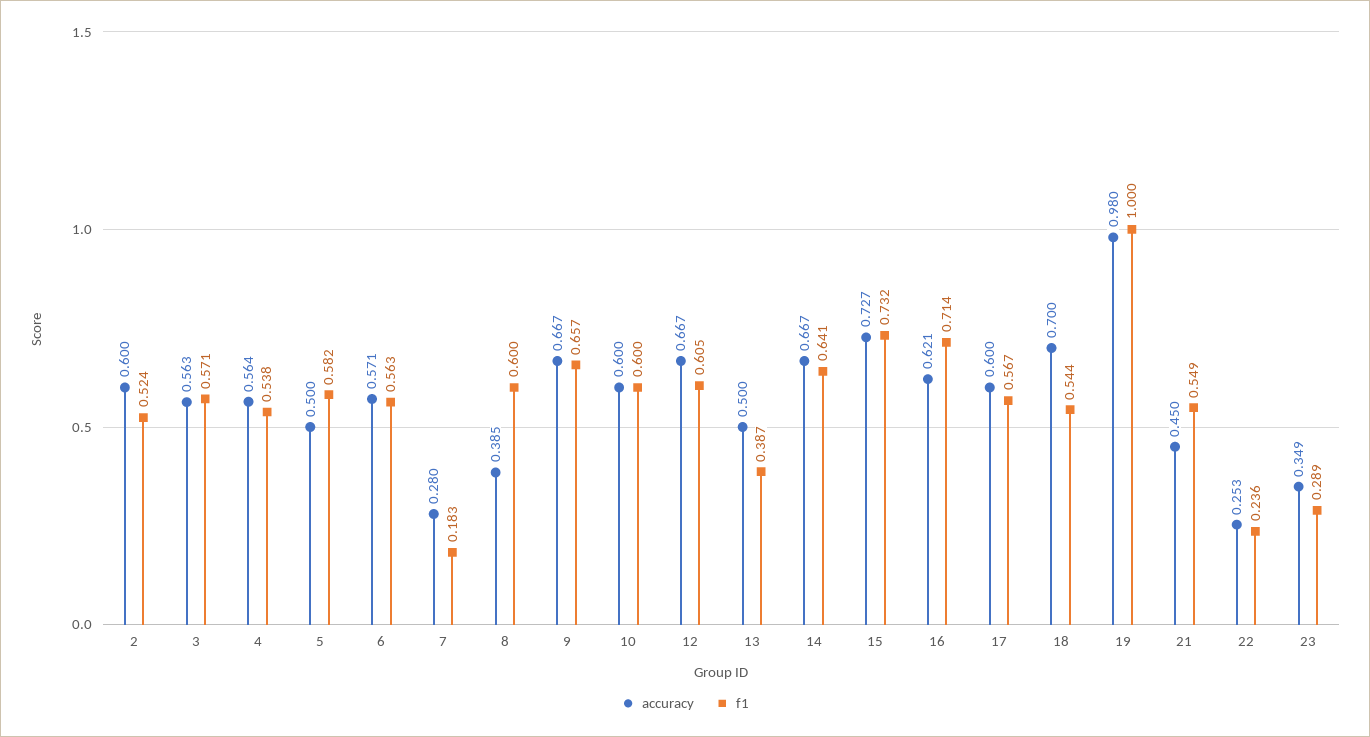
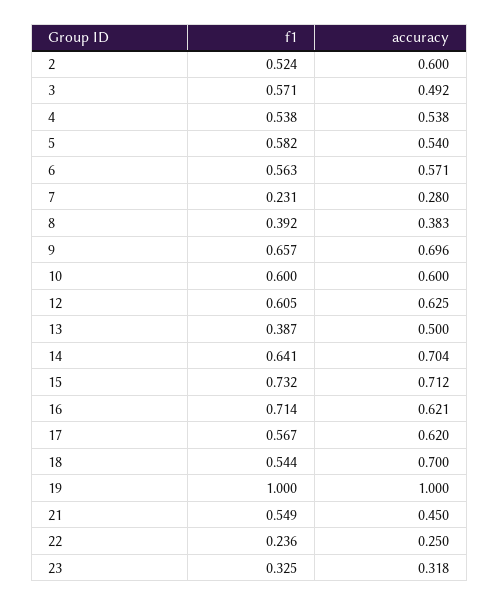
  {
    "accuracy": {
      "2": 0.6,
-     "3": 0.563,
+     "3": 0.492,
-     "4": 0.564,
+     "4": 0.538,
-     "5": 0.5,
+     "5": 0.54,
      "6": 0.571,
      "7": 0.28,
-     "8": 0.385,
+     "8": 0.383,
-     "9": 0.667,
+     "9": 0.696,
      "10": 0.6,
-     "12": 0.667,
+     "12": 0.625,
      "13": 0.5,
-     "14": 0.667,
+     "14": 0.704,
-     "15": 0.727,
+     "15": 0.712,
      "16": 0.621,
-     "17": 0.6,
+     "17": 0.62,
      "18": 0.7,
-     "19": 0.98,
+     "19": 1,
      "21": 0.45,
-     "22": 0.253,
+     "22": 0.25,
-     "23": 0.349
+     "23": 0.318
    },
    "f1": {
      "2": 0.524,
      "3": 0.571,
      "4": 0.538,
      "5": 0.582,
      "6": 0.563,
-     "7": 0.183,
+     "7": 0.231,
-     "8": 0.6,
+     "8": 0.392,
      "9": 0.657,
      "10": 0.6,
      "12": 0.605,
      "13": 0.387,
      "14": 0.641,
      "15": 0.732,
      "16": 0.714,
      "17": 0.567,
      "18": 0.544,
      "19": 1,
      "21": 0.549,
      "22": 0.236,
-     "23": 0.289
+     "23": 0.325
    }
  }

